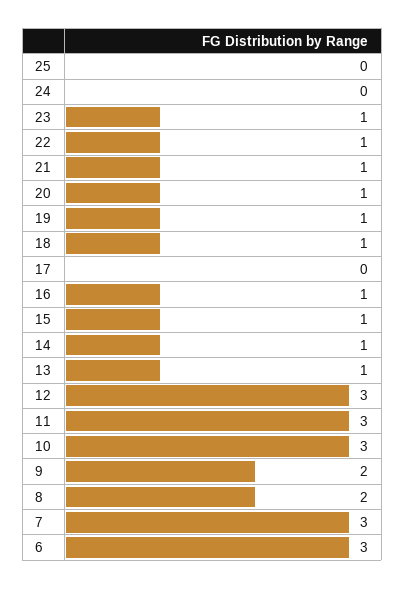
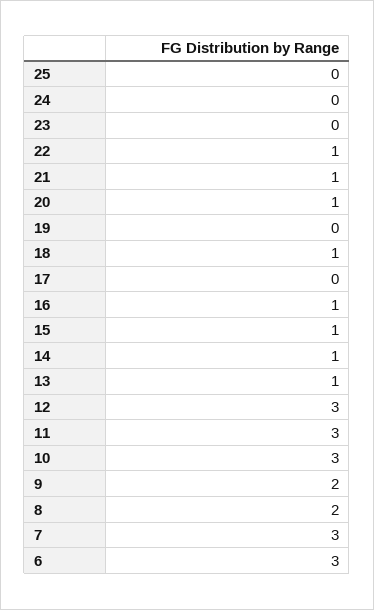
  {
    "25": 0,
    "24": 0,
-   "23": 1,
+   "23": 0,
    "22": 1,
    "21": 1,
    "20": 1,
-   "19": 1,
+   "19": 0,
    "18": 1,
    "17": 0,
    "16": 1,
    "15": 1,
    "14": 1,
    "13": 1,
    "12": 3,
    "11": 3,
    "10": 3,
    "9": 2,
    "8": 2,
    "7": 3,
    "6": 3
  }

